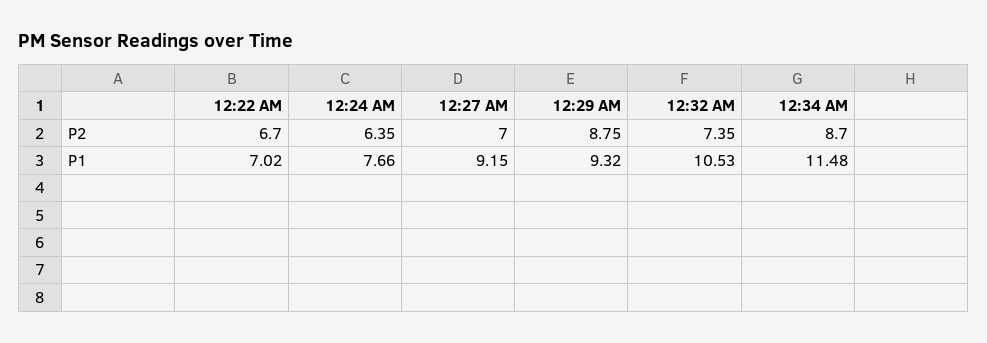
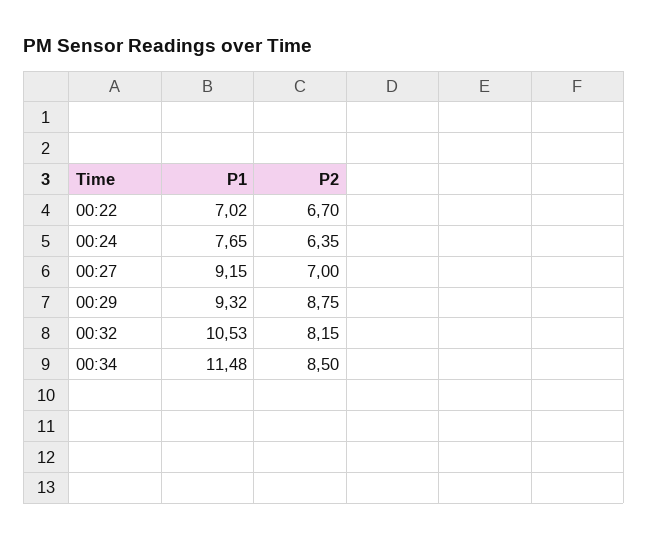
  {
    "12:22 AM": {
      "P2": 6.7,
      "P1": 7.02
    },
    "12:24 AM": {
      "P2": 6.35,
-     "P1": 7.66
+     "P1": 7.65
    },
    "12:27 AM": {
      "P2": 7,
      "P1": 9.15
    },
    "12:29 AM": {
      "P2": 8.75,
      "P1": 9.32
    },
    "12:32 AM": {
-     "P2": 7.35,
+     "P2": 8.15,
      "P1": 10.53
    },
    "12:34 AM": {
-     "P2": 8.7,
+     "P2": 8.5,
      "P1": 11.48
    }
  }

